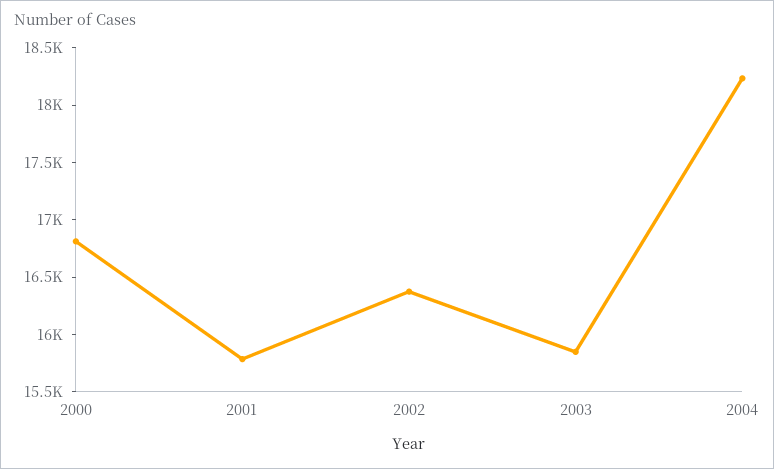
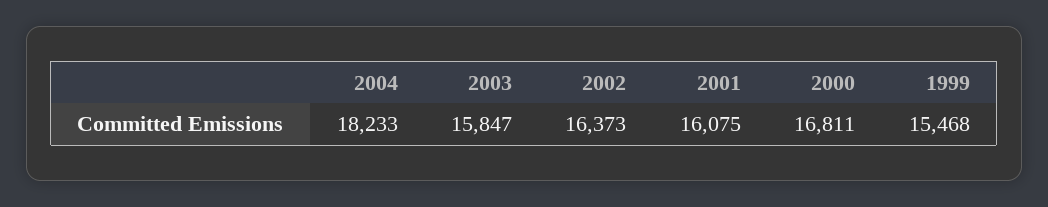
  {
    "2000": 16811,
-   "2001": 15800,
+   "2001": 16075,
    "2002": 16373,
    "2003": 15847,
-   "2004": 18233
+   "2004": 18233,
+   "1999": 15468
  }

